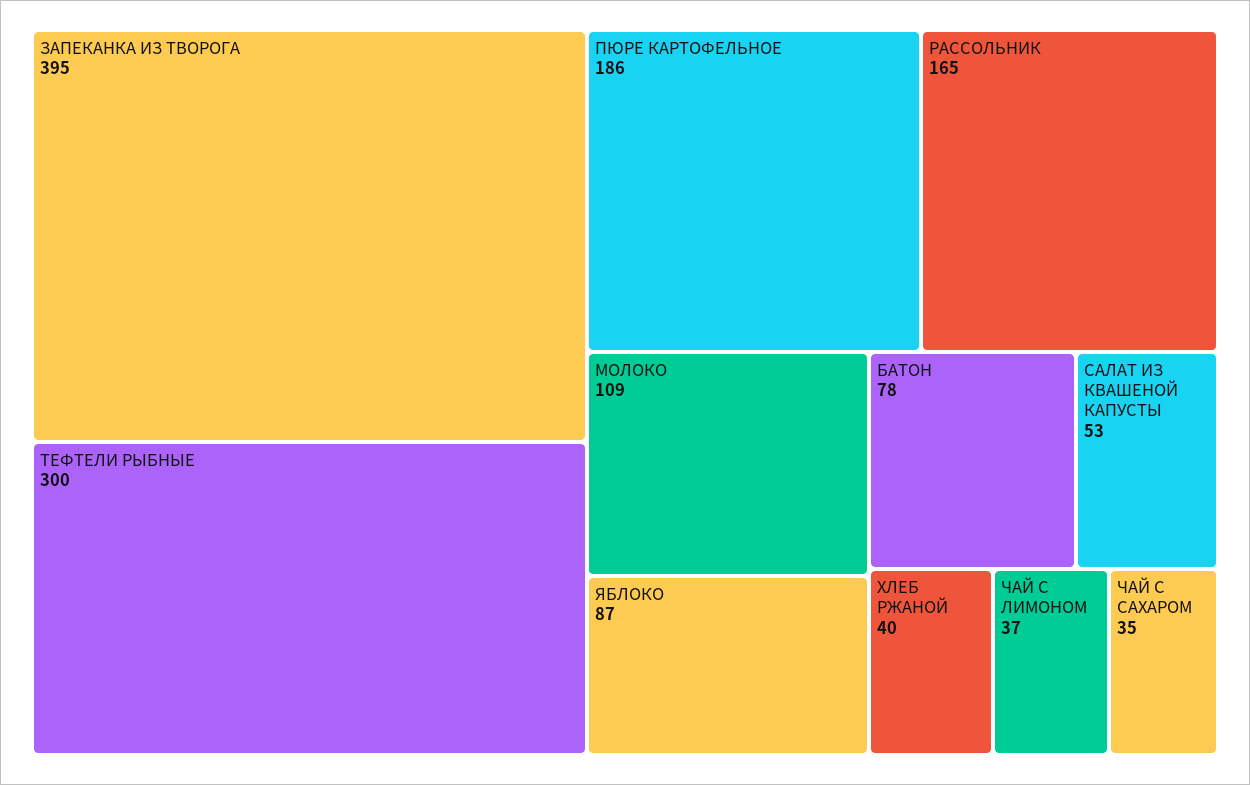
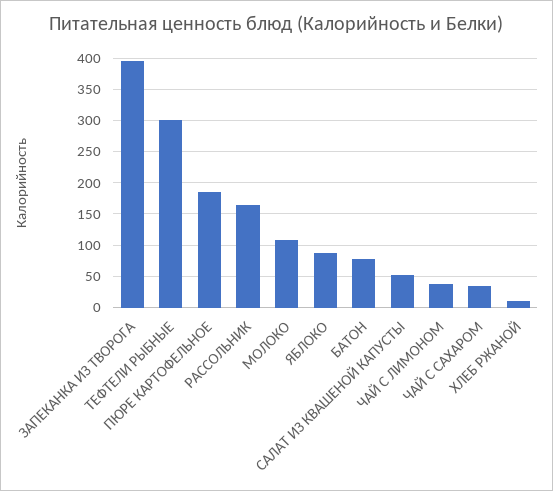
  {
    "ЗАПЕКАНКА ИЗ ТВОРОГА": 395,
    "ТЕФТЕЛИ РЫБНЫЕ": 300,
    "ПЮРЕ КАРТОФЕЛЬНОЕ": 186,
    "РАССОЛЬНИК": 165,
    "МОЛОКО": 109,
    "ЯБЛОКО": 87,
    "БАТОН": 78,
    "САЛАТ ИЗ КВАШЕНОЙ КАПУСТЫ": 53,
-   "ХЛЕБ РЖАНОЙ": 40,
+   "ХЛЕБ РЖАНОЙ": 10,
    "ЧАЙ С ЛИМОНОМ": 37,
    "ЧАЙ С САХАРОМ": 35
  }

